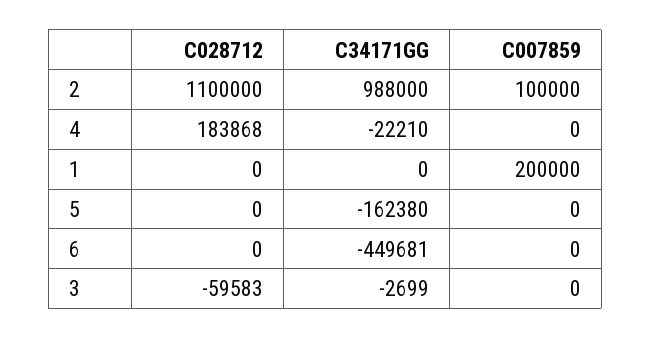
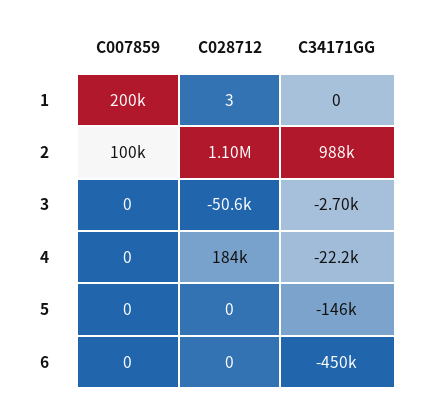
  {
    "C028712": {
      "2": 1100000,
      "4": 183868,
-     "1": 0,
+     "1": 3,
      "5": 0,
      "6": 0,
-     "3": -59583
+     "3": -50600
    },
    "C34171GG": {
      "2": 988000,
      "4": -22210,
      "1": 0,
-     "5": -162380,
+     "5": -146000,
      "6": -449681,
      "3": -2699
    },
    "C007859": {
      "2": 100000,
      "4": 0,
      "1": 200000,
      "5": 0,
      "6": 0,
      "3": 0
    }
  }

